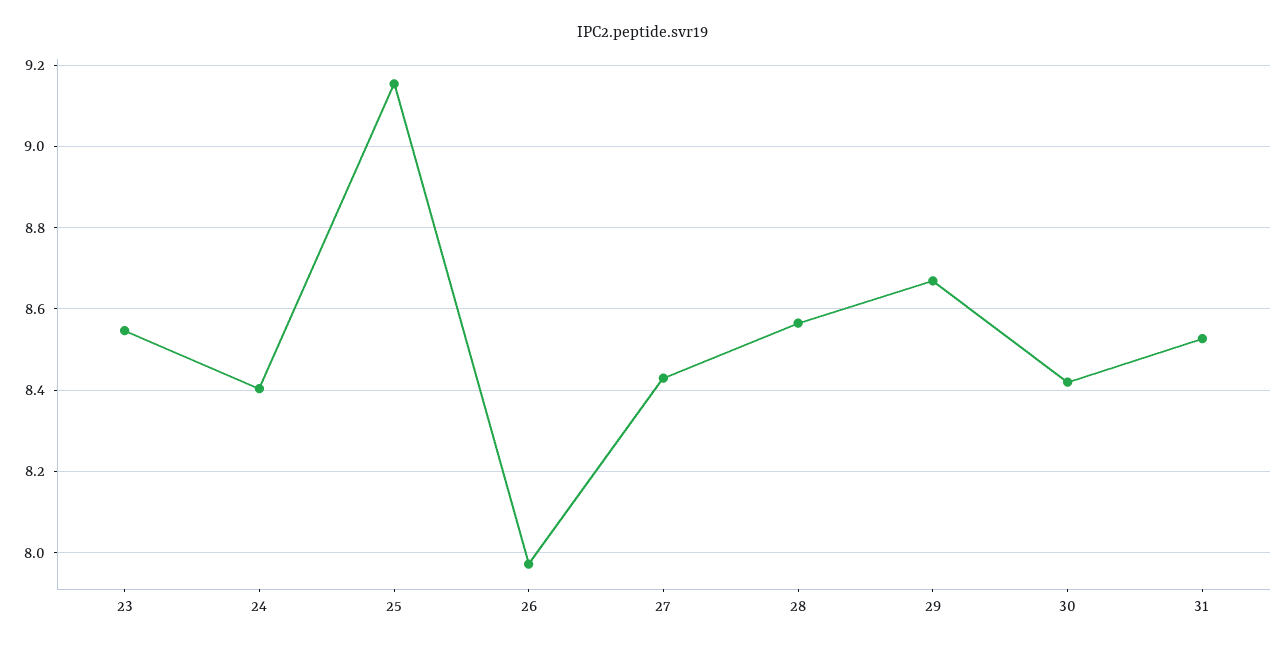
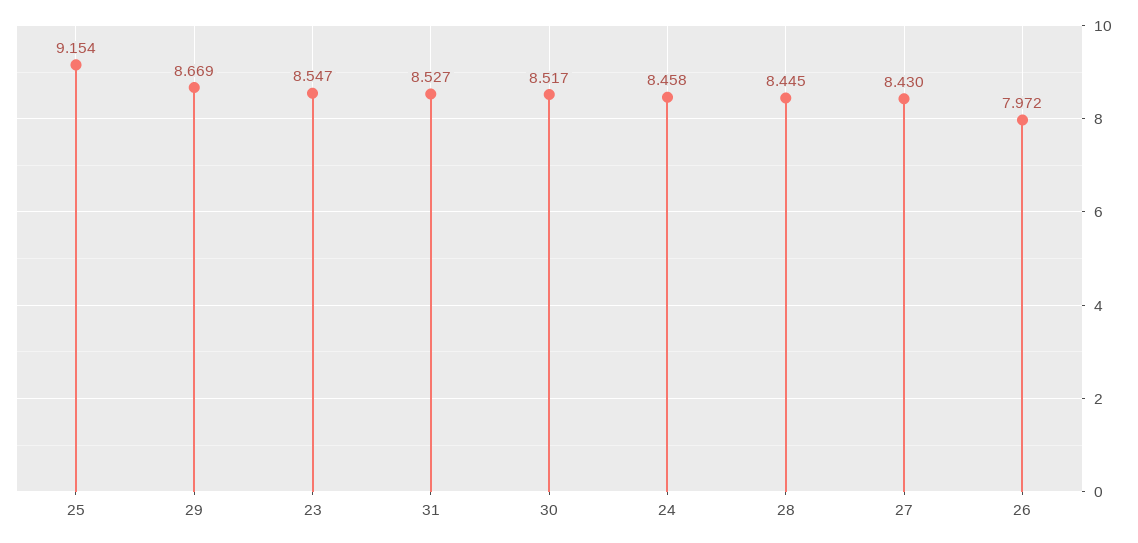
  {
    "23": 8.547,
-   "24": 8.4,
+   "24": 8.458,
    "25": 9.154,
    "26": 7.972,
    "27": 8.43,
-   "28": 8.56,
+   "28": 8.445,
    "29": 8.669,
-   "30": 8.42,
+   "30": 8.517,
    "31": 8.527
  }

